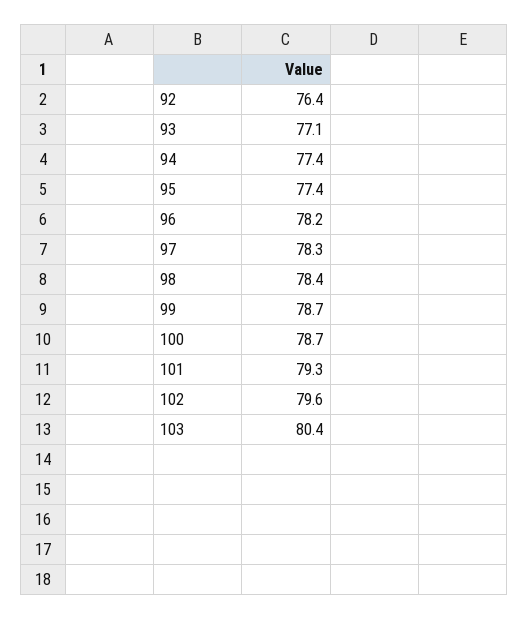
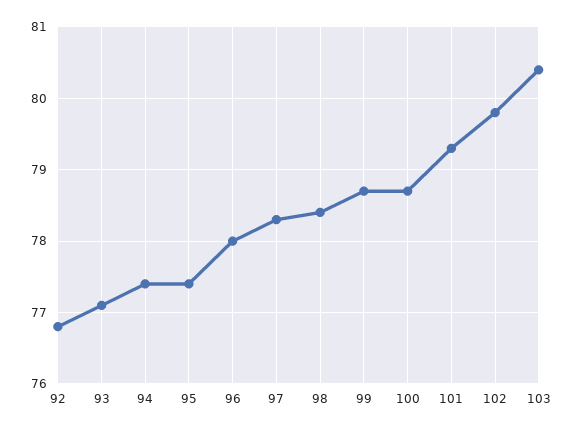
  {
-   "92": 76.4,
+   "92": 76.8,
    "93": 77.1,
    "94": 77.4,
    "95": 77.4,
-   "96": 78.2,
+   "96": 78,
    "97": 78.3,
    "98": 78.4,
    "99": 78.7,
    "100": 78.7,
    "101": 79.3,
-   "102": 79.6,
+   "102": 79.8,
    "103": 80.4
  }

